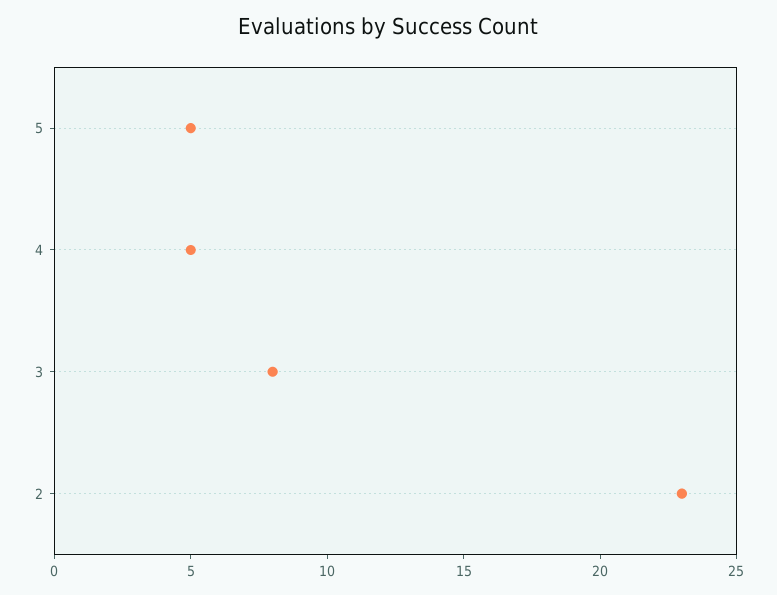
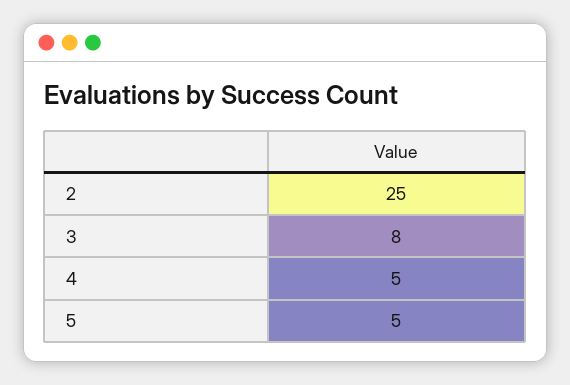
  {
    "5": 5,
    "4": 5,
    "3": 8,
-   "2": 23
+   "2": 25
  }

